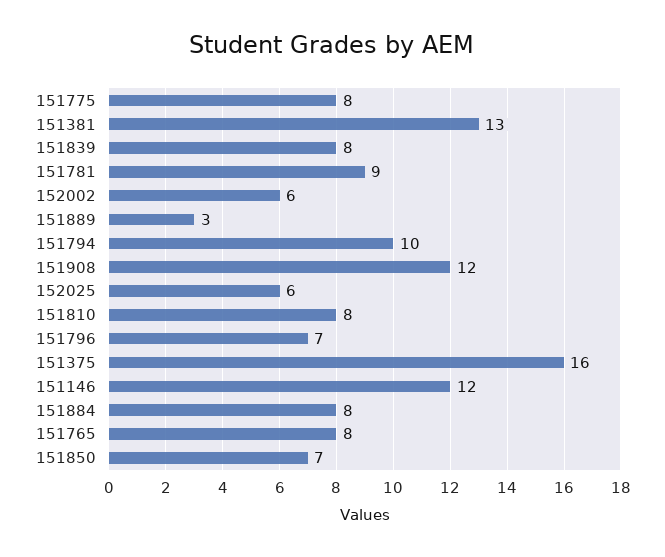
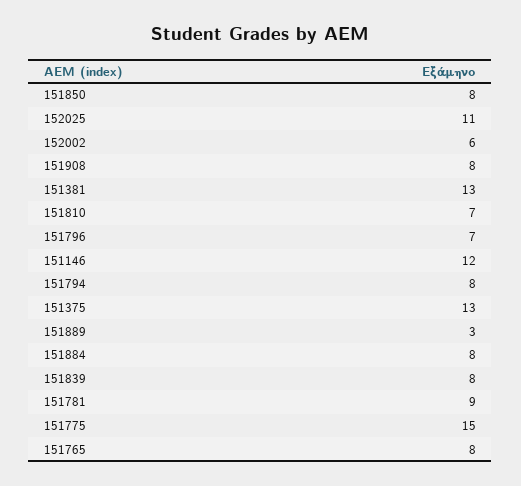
  {
-   "151775": 8,
+   "151775": 15,
    "151381": 13,
    "151839": 8,
    "151781": 9,
    "152002": 6,
    "151889": 3,
-   "151794": 10,
+   "151794": 8,
-   "151908": 12,
+   "151908": 8,
-   "152025": 6,
+   "152025": 11,
-   "151810": 8,
+   "151810": 7,
    "151796": 7,
-   "151375": 16,
+   "151375": 13,
    "151146": 12,
    "151884": 8,
    "151765": 8,
-   "151850": 7
+   "151850": 8
  }

